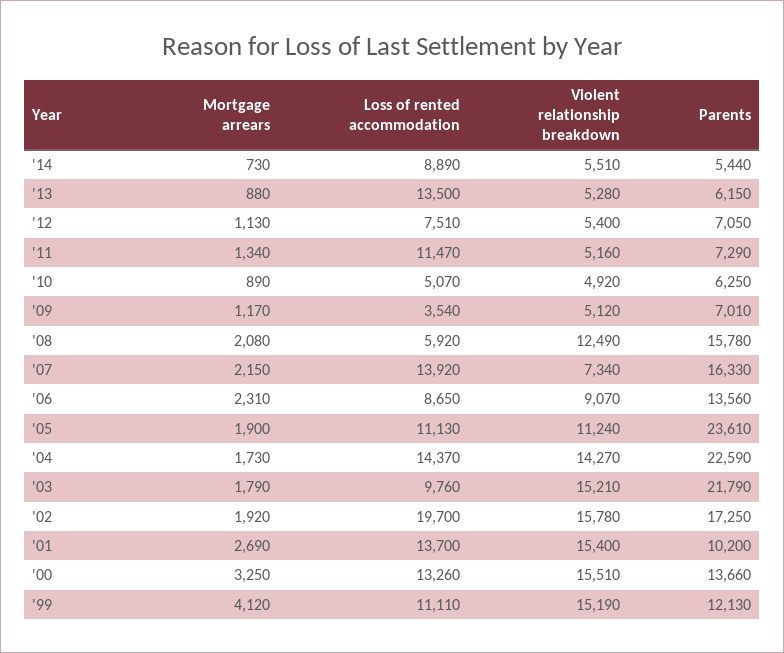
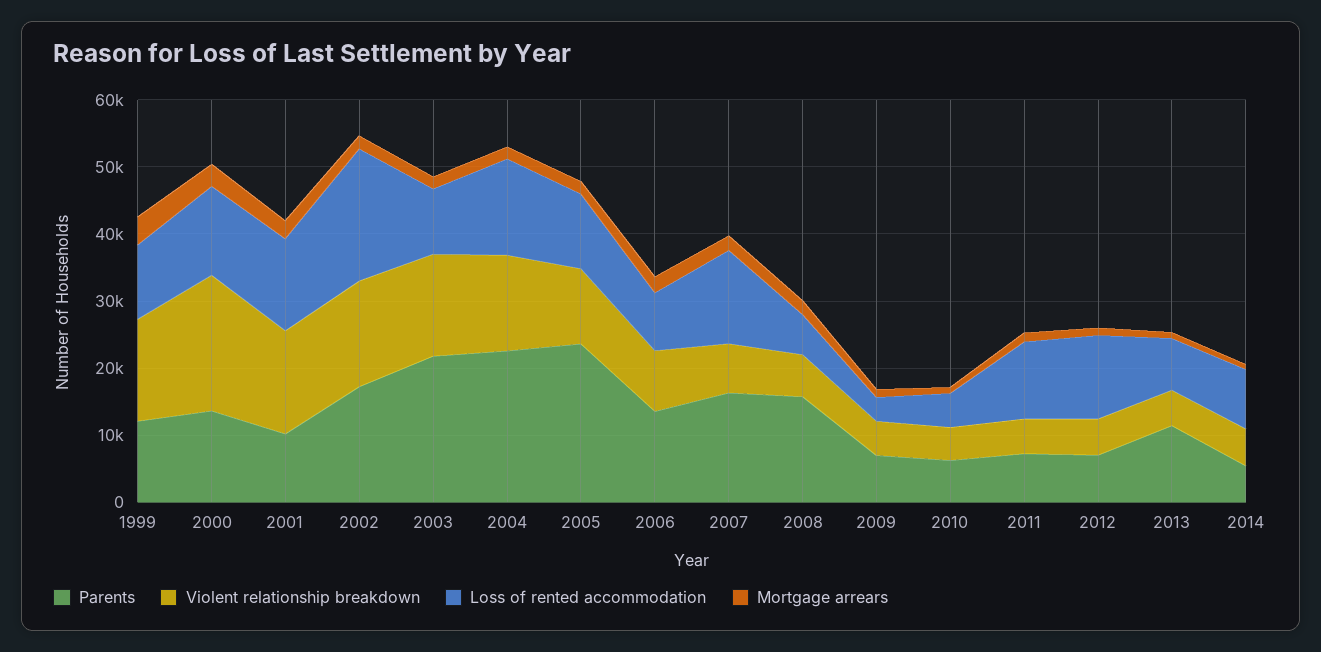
  {
    "Mortgage arrears": {
      "'14": 730,
      "'13": 880,
      "'12": 1130,
      "'11": 1340,
      "'10": 890,
      "'09": 1170,
      "'08": 2080,
      "'07": 2150,
      "'06": 2310,
      "'05": 1900,
      "'04": 1730,
      "'03": 1790,
      "'02": 1920,
      "'01": 2690,
      "'00": 3250,
      "'99": 4120
    },
    "Loss of rented accommodation": {
      "'14": 8890,
-     "'13": 13500,
+     "'13": 8000,
-     "'12": 7510,
+     "'12": 12000,
      "'11": 11470,
      "'10": 5070,
      "'09": 3540,
      "'08": 5920,
      "'07": 13920,
      "'06": 8650,
      "'05": 11130,
      "'04": 14370,
      "'03": 9760,
      "'02": 19700,
      "'01": 13700,
      "'00": 13260,
      "'99": 11110
    },
    "Violent relationship breakdown": {
      "'14": 5510,
      "'13": 5280,
      "'12": 5400,
      "'11": 5160,
      "'10": 4920,
      "'09": 5120,
-     "'08": 12490,
+     "'08": 6000,
      "'07": 7340,
      "'06": 9070,
      "'05": 11240,
      "'04": 14270,
      "'03": 15210,
      "'02": 15780,
      "'01": 15400,
-     "'00": 15510,
+     "'00": 20000,
      "'99": 15190
    },
    "Parents": {
      "'14": 5440,
-     "'13": 6150,
+     "'13": 12000,
      "'12": 7050,
      "'11": 7290,
      "'10": 6250,
      "'09": 7010,
      "'08": 15780,
      "'07": 16330,
      "'06": 13560,
      "'05": 23610,
      "'04": 22590,
      "'03": 21790,
      "'02": 17250,
      "'01": 10200,
      "'00": 13660,
      "'99": 12130
    }
  }

